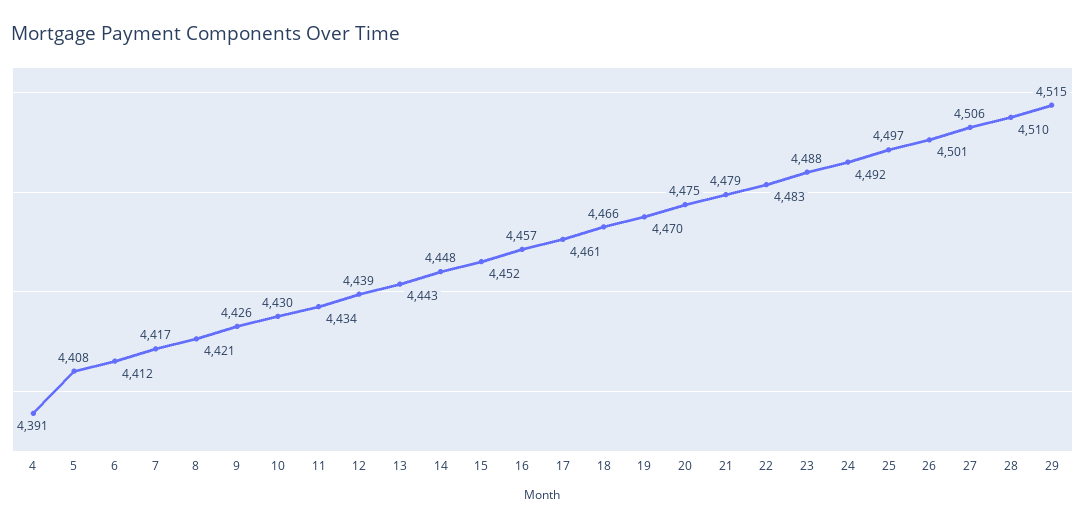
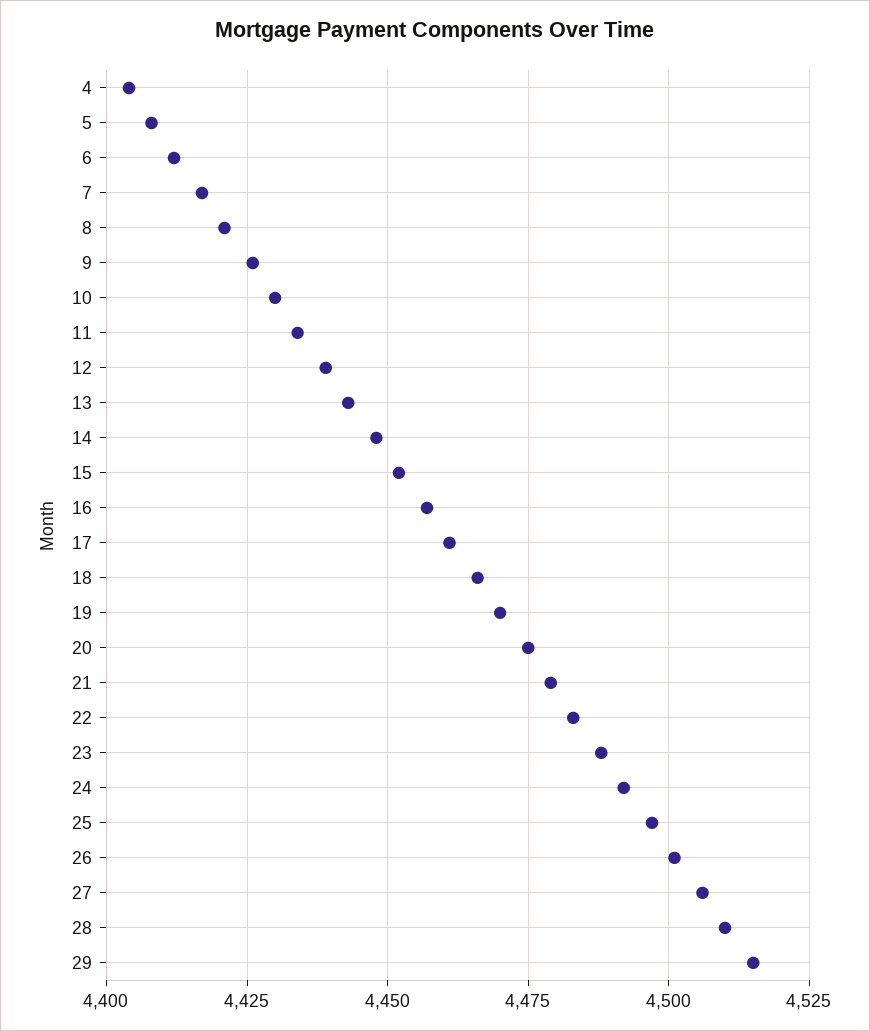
  {
-   "4": 4391,
+   "4": 4405,
    "5": 4408,
    "6": 4412,
    "7": 4417,
    "8": 4421,
    "9": 4426,
    "10": 4430,
    "11": 4434,
    "12": 4439,
    "13": 4443,
    "14": 4448,
    "15": 4452,
    "16": 4457,
    "17": 4461,
    "18": 4466,
    "19": 4470,
    "20": 4475,
    "21": 4479,
    "22": 4483,
    "23": 4488,
    "24": 4492,
    "25": 4497,
    "26": 4501,
    "27": 4506,
    "28": 4510,
    "29": 4515
  }

